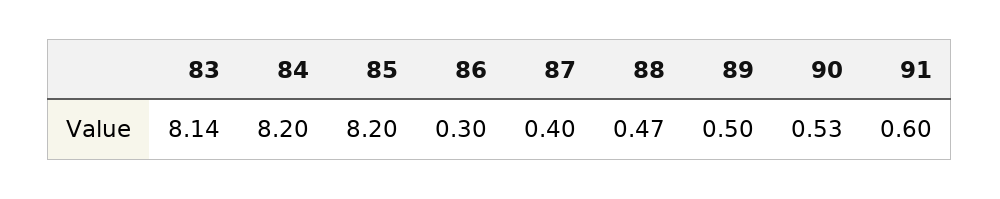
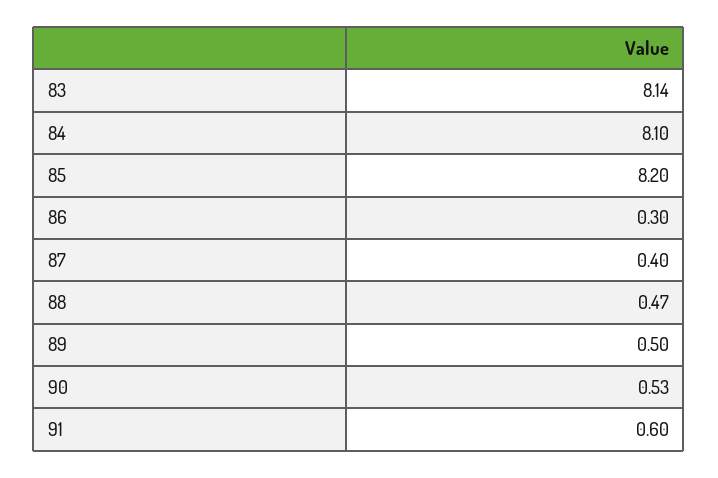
  {
    "83": 8.14,
-   "84": 8.2,
+   "84": 8.1,
    "85": 8.2,
    "86": 0.3,
    "87": 0.4,
    "88": 0.47,
    "89": 0.5,
    "90": 0.53,
    "91": 0.6
  }

